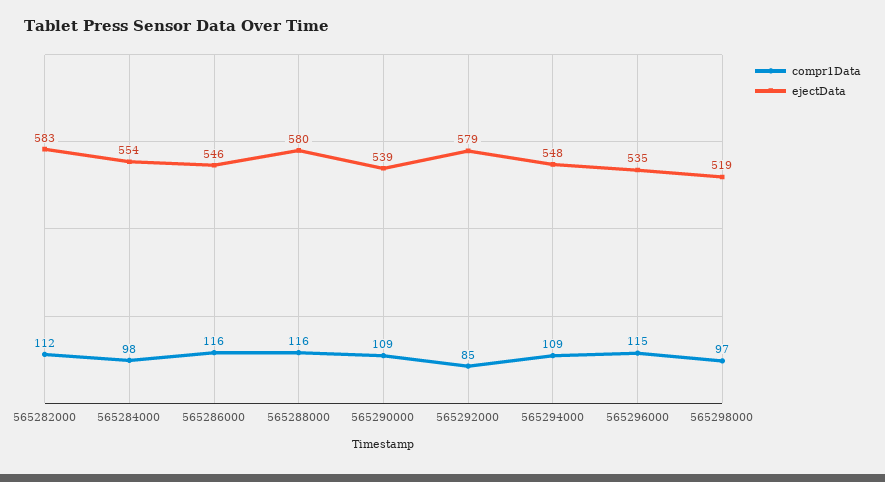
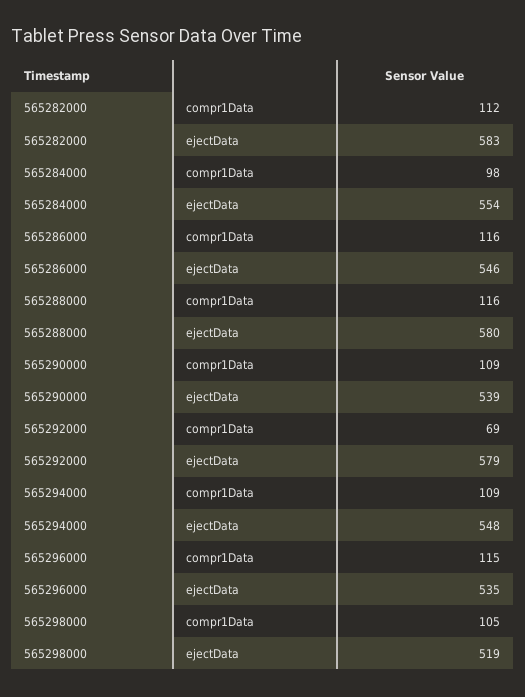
  {
    "compr1Data": {
      "565282000": 112,
      "565284000": 98,
      "565286000": 116,
      "565288000": 116,
      "565290000": 109,
-     "565292000": 85,
+     "565292000": 69,
      "565294000": 109,
      "565296000": 115,
-     "565298000": 97
+     "565298000": 105
    },
    "ejectData": {
      "565282000": 583,
      "565284000": 554,
      "565286000": 546,
      "565288000": 580,
      "565290000": 539,
      "565292000": 579,
      "565294000": 548,
      "565296000": 535,
      "565298000": 519
    }
  }

